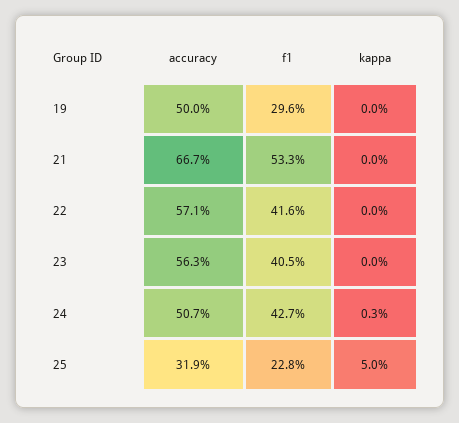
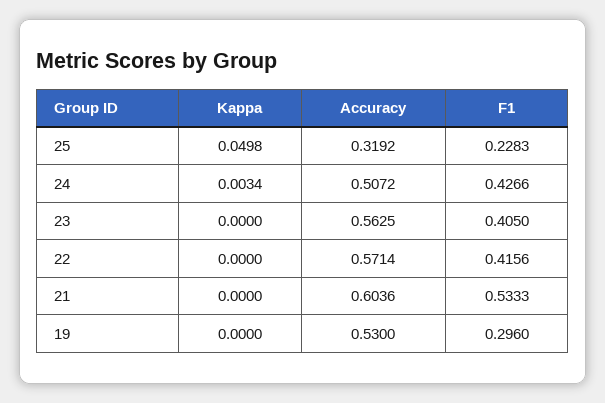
  {
    "accuracy": {
-     "19": 0.5,
+     "19": 0.53,
-     "21": 0.667,
+     "21": 0.6036,
      "22": 0.5714,
      "23": 0.5625,
      "24": 0.5072,
      "25": 0.3192
    },
    "f1": {
      "19": 0.296,
      "21": 0.5333,
      "22": 0.4156,
      "23": 0.405,
      "24": 0.4266,
      "25": 0.2283
    },
    "kappa": {
      "19": 0,
      "21": 0,
      "22": 0,
      "23": 0,
      "24": 0.0034,
      "25": 0.0498
    }
  }

